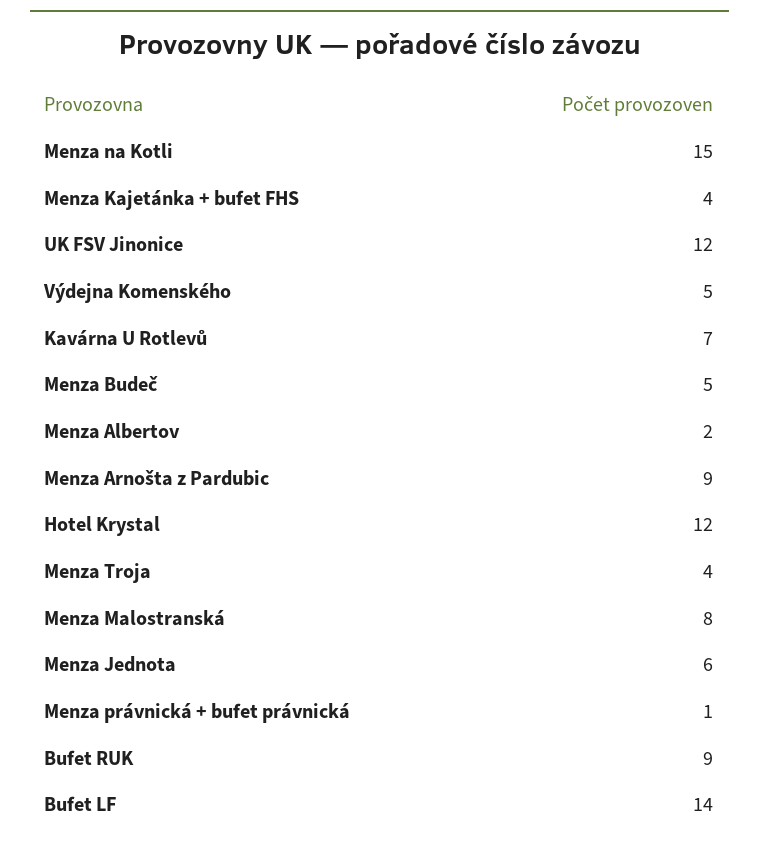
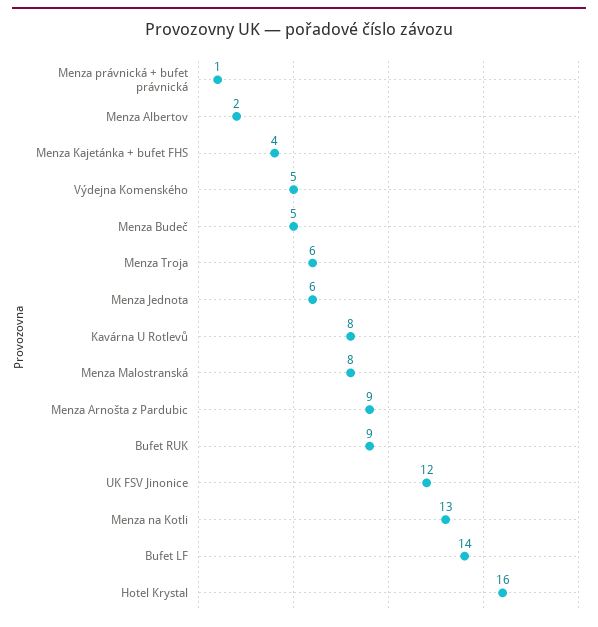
  {
-   "Menza na Kotli": 15,
+   "Menza na Kotli": 13,
    "Menza Kajetánka + bufet FHS": 4,
    "UK FSV Jinonice": 12,
    "Výdejna Komenského": 5,
-   "Kavárna U Rotlevů": 7,
+   "Kavárna U Rotlevů": 8,
    "Menza Budeč": 5,
    "Menza Albertov": 2,
    "Menza Arnošta z Pardubic": 9,
-   "Hotel Krystal": 12,
+   "Hotel Krystal": 16,
-   "Menza Troja": 4,
+   "Menza Troja": 6,
    "Menza Malostranská": 8,
    "Menza Jednota": 6,
    "Menza právnická + bufet právnická": 1,
    "Bufet RUK": 9,
    "Bufet LF": 14
  }

